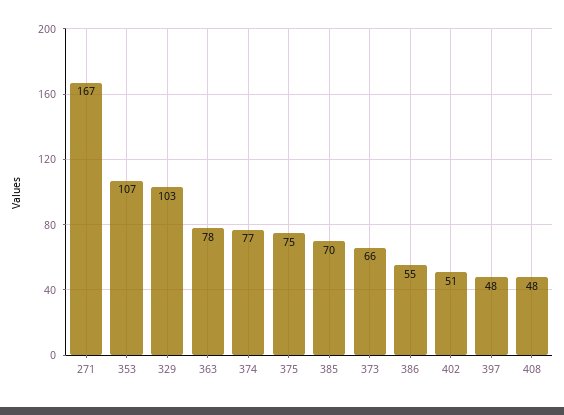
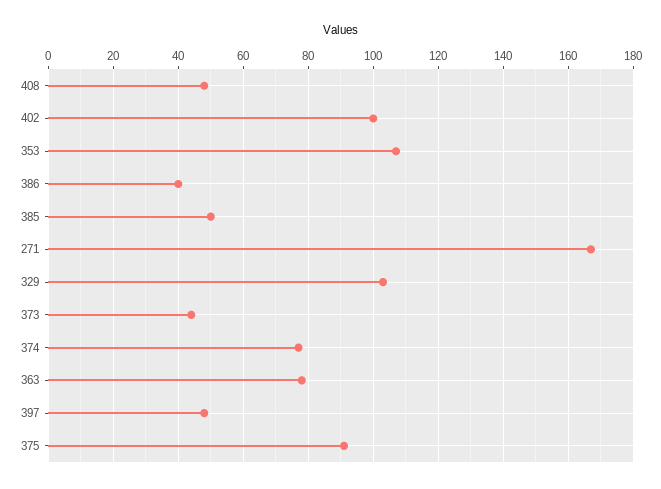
  {
    "271": 167,
    "353": 107,
    "329": 103,
    "363": 78,
    "374": 77,
-   "375": 75,
+   "375": 90,
-   "385": 70,
+   "385": 50,
-   "373": 66,
+   "373": 45,
-   "386": 55,
+   "386": 40,
-   "402": 51,
+   "402": 100,
    "397": 48,
    "408": 48
  }

